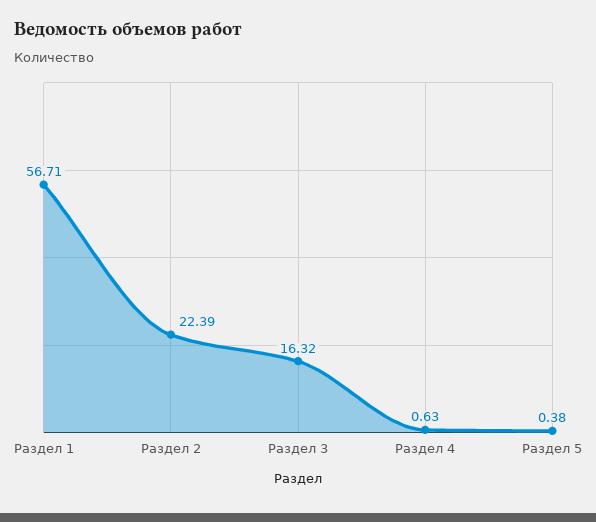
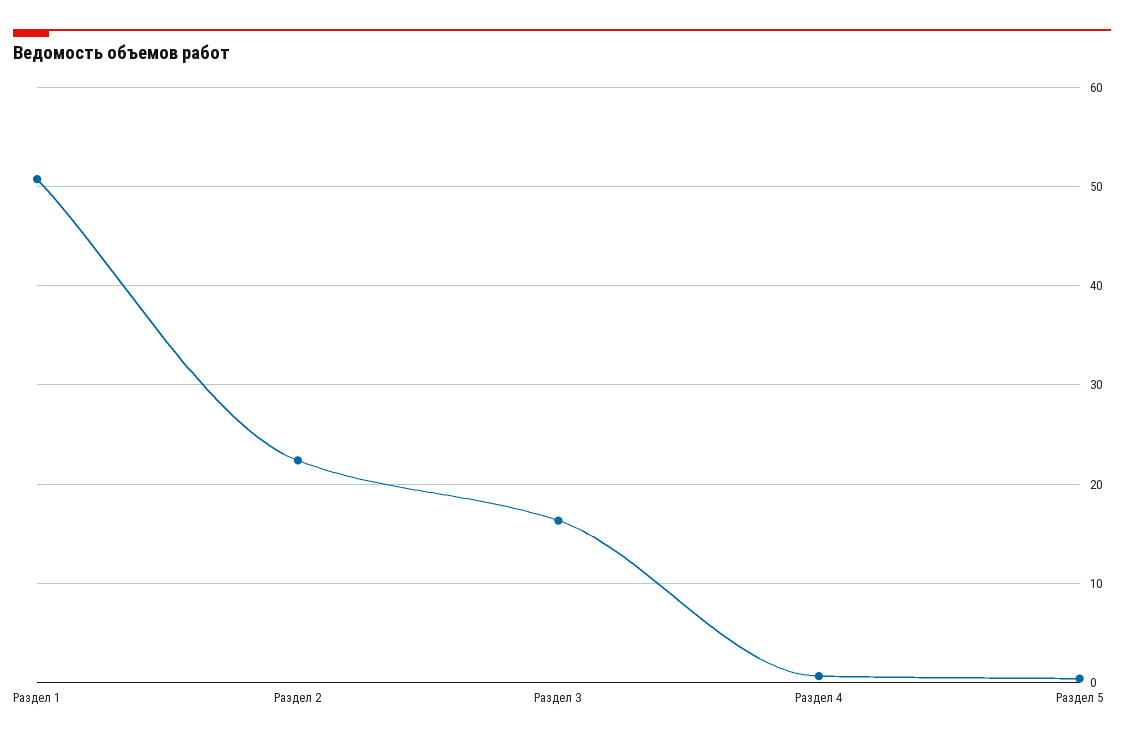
  {
-   "Раздел 1": 56.71,
+   "Раздел 1": 51,
    "Раздел 2": 22.39,
    "Раздел 3": 16.32,
    "Раздел 4": 0.63,
    "Раздел 5": 0.38
  }

